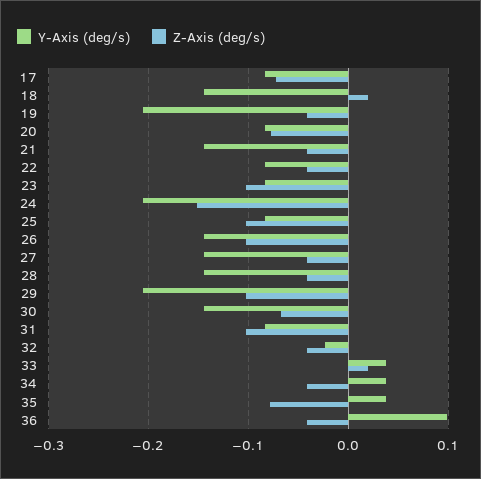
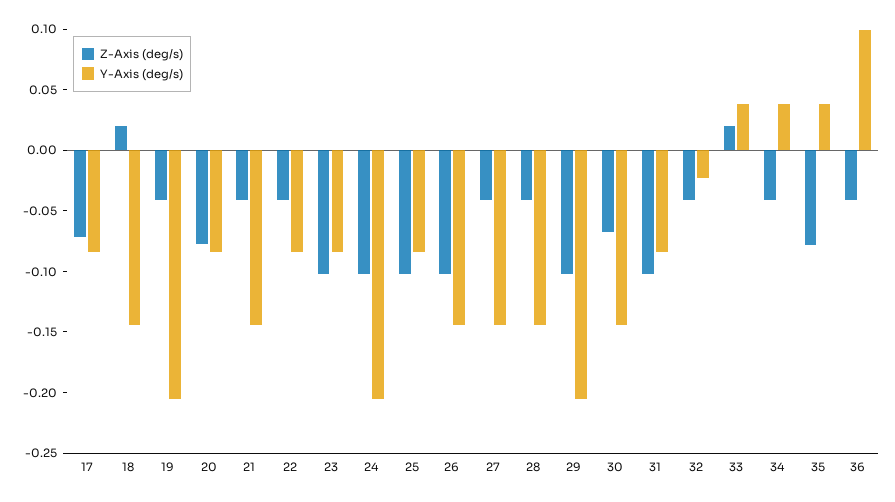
  {
    "Y-Axis (deg/s)": {
      "17": -0.08,
      "18": -0.14,
      "19": -0.21,
      "20": -0.08,
      "21": -0.14,
      "22": -0.08,
      "23": -0.08,
      "24": -0.21,
      "25": -0.08,
      "26": -0.14,
      "27": -0.14,
      "28": -0.14,
      "29": -0.21,
      "30": -0.14,
      "31": -0.08,
      "32": -0.02,
      "33": 0.04,
      "34": 0.04,
      "35": 0.04,
      "36": 0.1
    },
    "Z-Axis (deg/s)": {
      "17": -0.07,
      "18": 0.02,
      "19": -0.04,
      "20": -0.08,
      "21": -0.04,
      "22": -0.04,
      "23": -0.1,
-     "24": -0.15,
+     "24": -0.1,
      "25": -0.1,
      "26": -0.1,
      "27": -0.04,
      "28": -0.04,
      "29": -0.1,
      "30": -0.07,
      "31": -0.1,
      "32": -0.04,
      "33": 0.02,
      "34": -0.04,
      "35": -0.08,
      "36": -0.04
    }
  }

